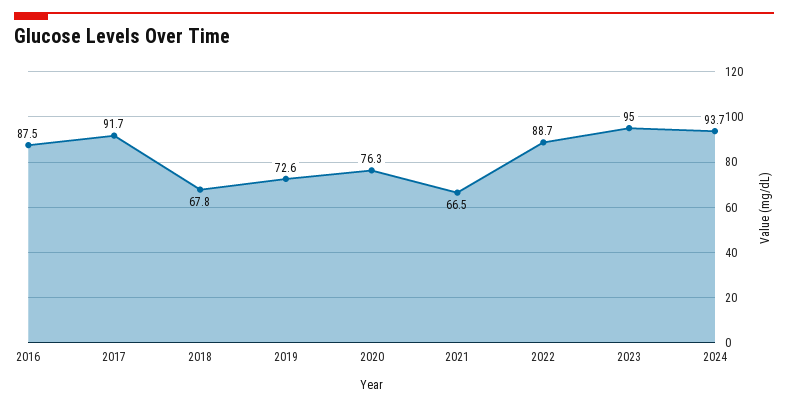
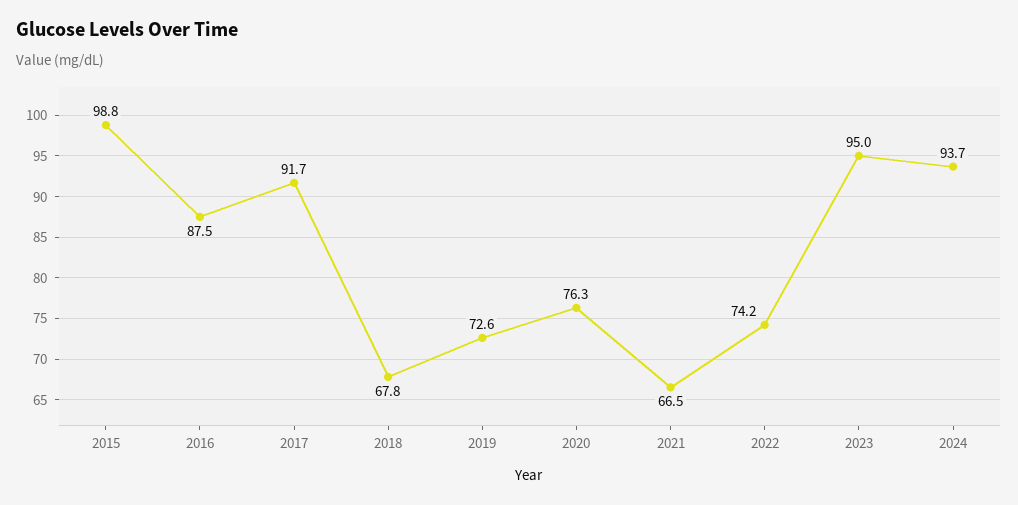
  {
    "2016": 87.5,
    "2017": 91.7,
    "2018": 67.8,
    "2019": 72.6,
    "2020": 76.3,
    "2021": 66.5,
-   "2022": 88.7,
+   "2022": 74.2,
    "2023": 95,
-   "2024": 93.7
+   "2024": 93.7,
+   "2015": 98.8
  }

